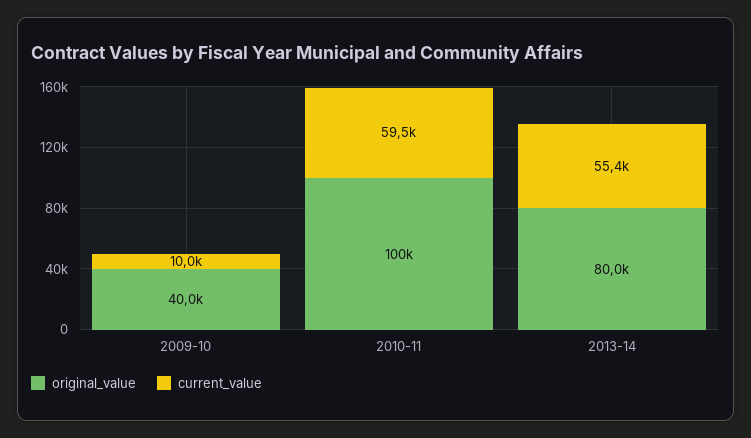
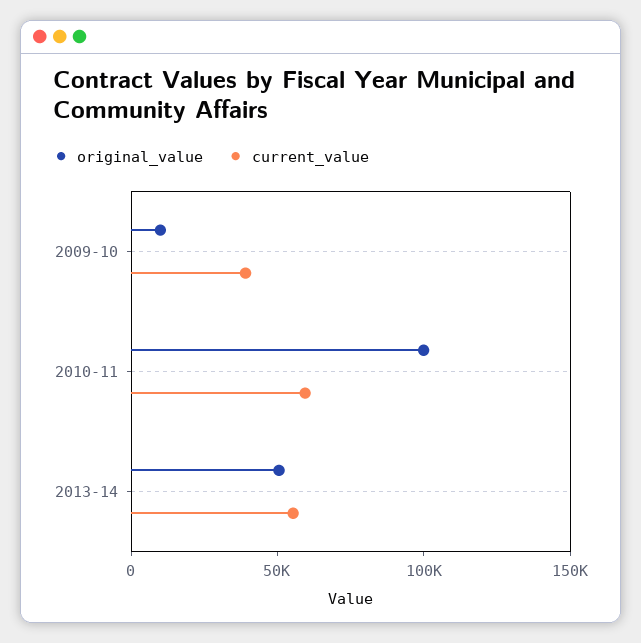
  {
    "original_value": {
-     "2009-10": 40000,
+     "2009-10": 10000,
      "2010-11": 100000,
-     "2013-14": 80000
+     "2013-14": 50000
    },
    "current_value": {
-     "2009-10": 10000,
+     "2009-10": 40000,
      "2010-11": 59500,
      "2013-14": 55400
    }
  }

